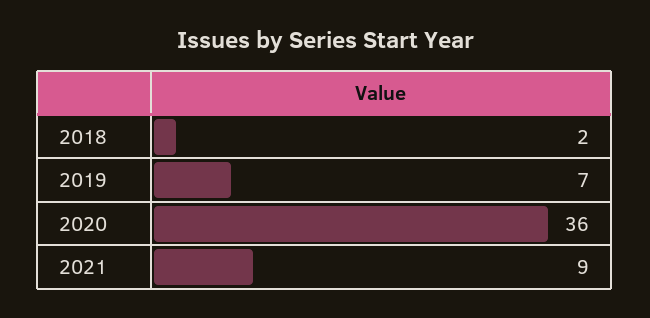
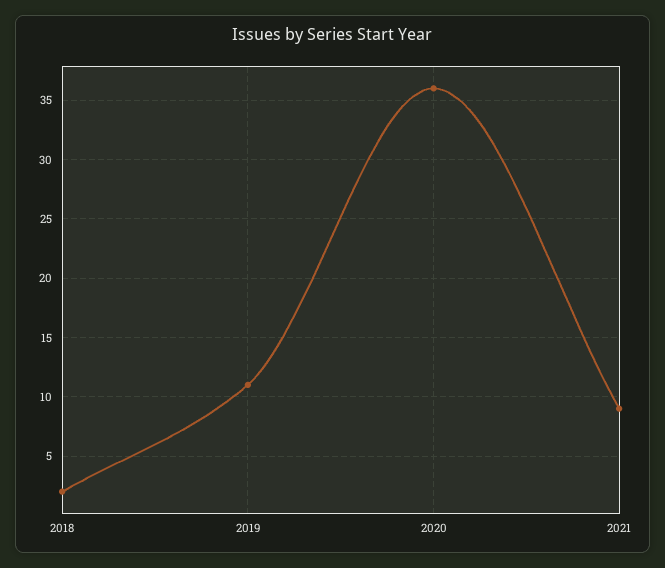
  {
    "2018": 2,
-   "2019": 7,
+   "2019": 11,
    "2020": 36,
    "2021": 9
  }

